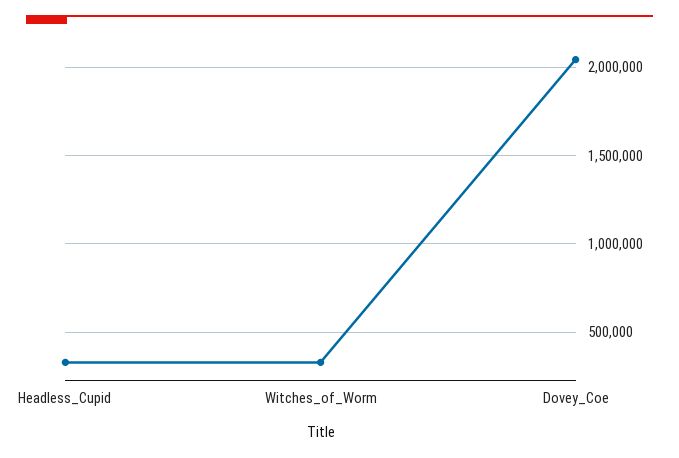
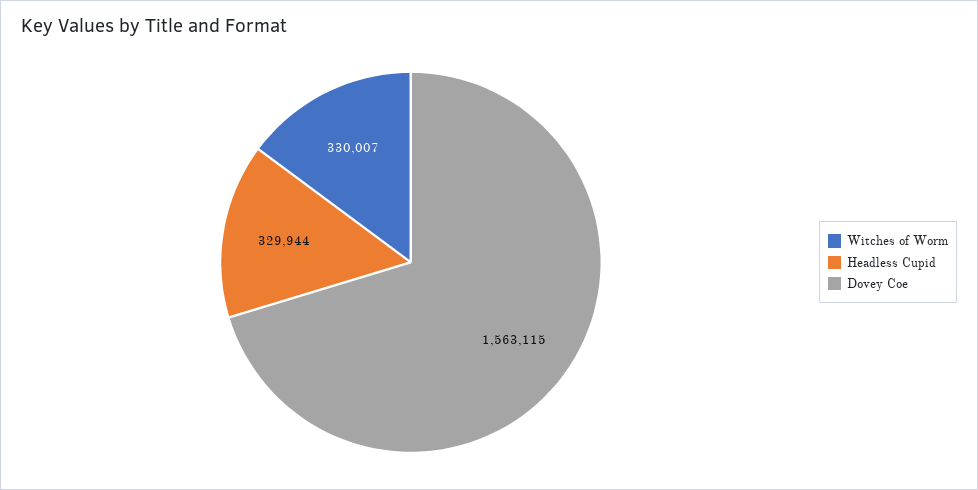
  {
    "Headless_Cupid": 329944,
    "Witches_of_Worm": 330007,
-   "Dovey_Coe": 2050000
+   "Dovey_Coe": 1563115
  }

